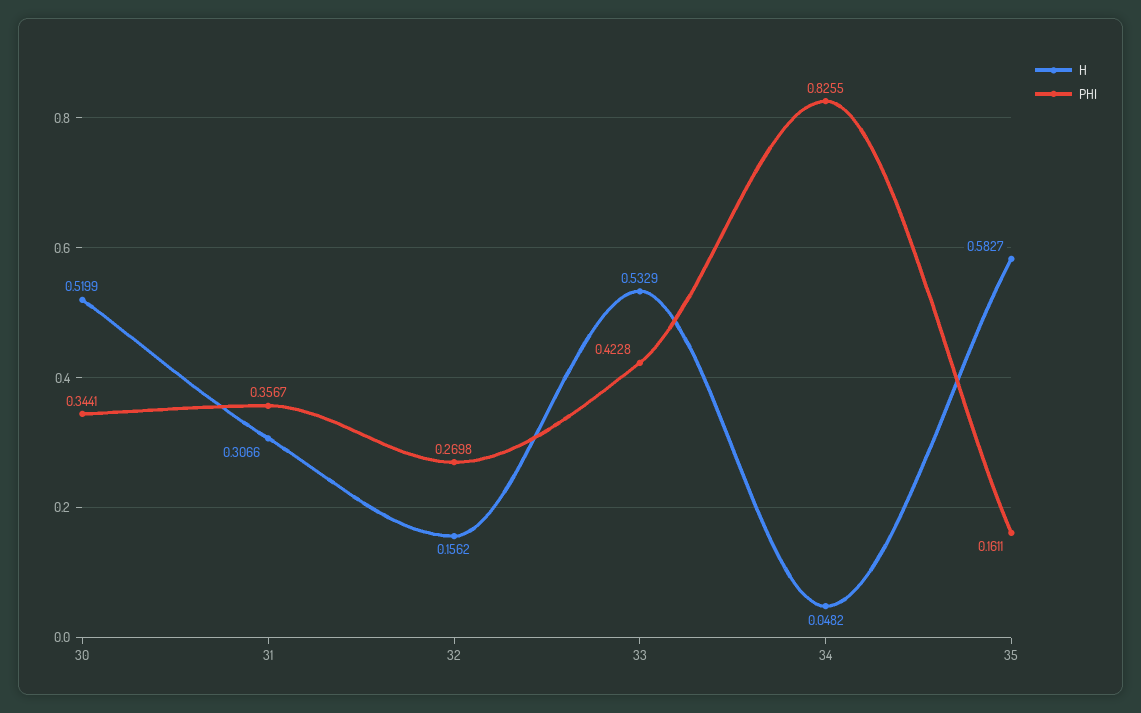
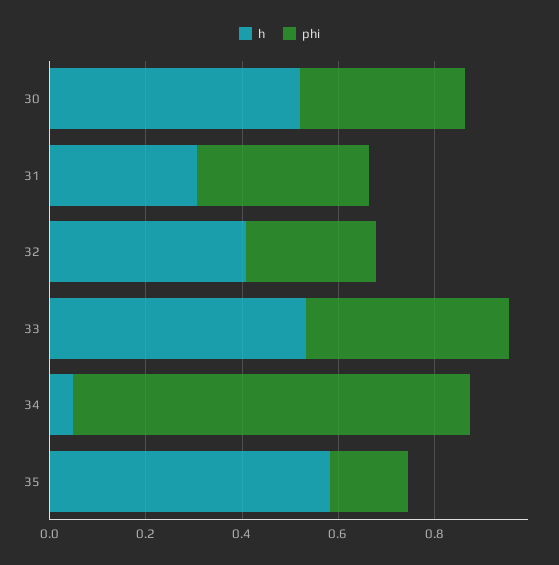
  {
    "H": {
      "30": 0.5199,
      "31": 0.3066,
-     "32": 0.1562,
+     "32": 0.4,
      "33": 0.5329,
      "34": 0.0482,
      "35": 0.5827
    },
    "PHI": {
      "30": 0.3441,
      "31": 0.3567,
      "32": 0.2698,
      "33": 0.4228,
      "34": 0.8255,
      "35": 0.1611
    }
  }

